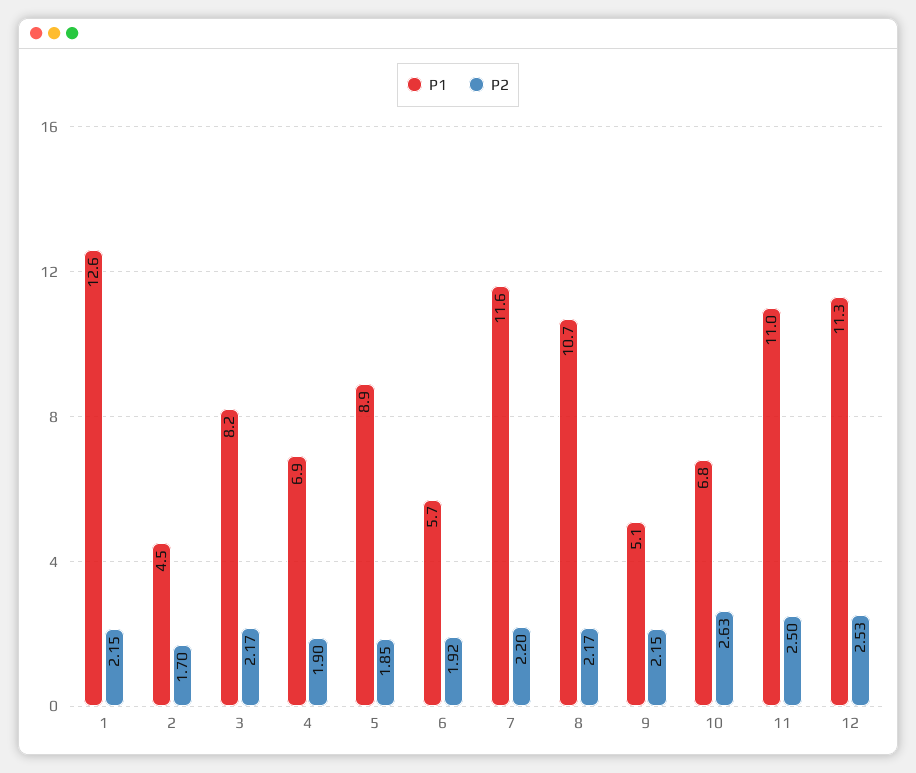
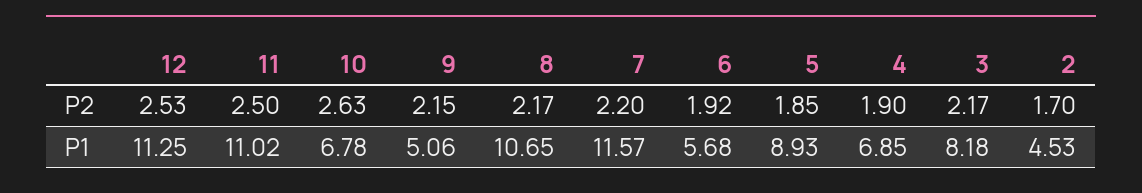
  {
    "P1": {
-     "1": 12.6,
      "2": 4.53,
      "3": 8.18,
      "4": 6.85,
      "5": 8.93,
      "6": 5.68,
      "7": 11.57,
      "8": 10.65,
      "9": 5.06,
      "10": 6.78,
      "11": 11.02,
      "12": 11.25
    },
    "P2": {
-     "1": 2.15,
      "2": 1.7,
      "3": 2.17,
      "4": 1.9,
      "5": 1.85,
      "6": 1.92,
      "7": 2.2,
      "8": 2.17,
      "9": 2.15,
      "10": 2.63,
      "11": 2.5,
      "12": 2.53
    }
  }

